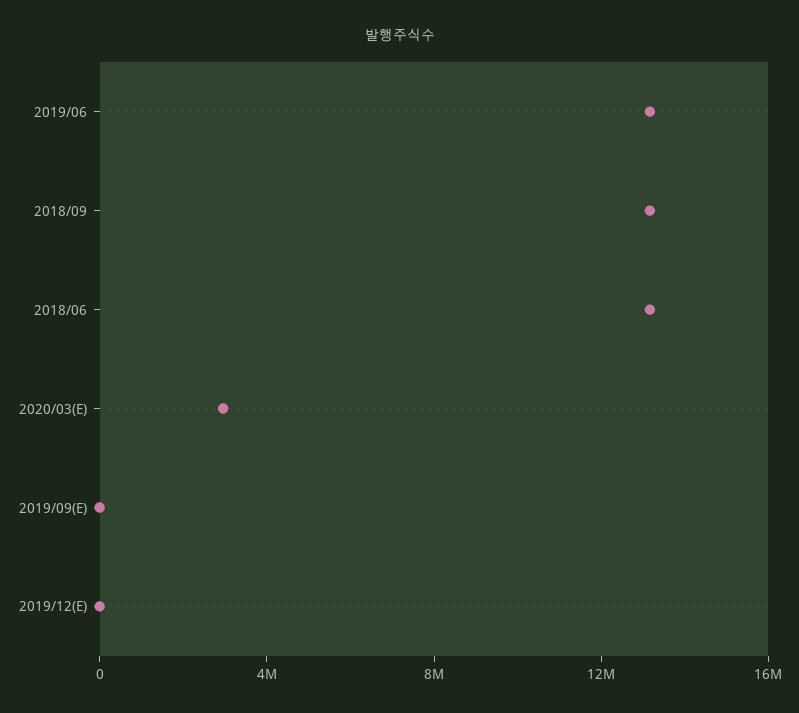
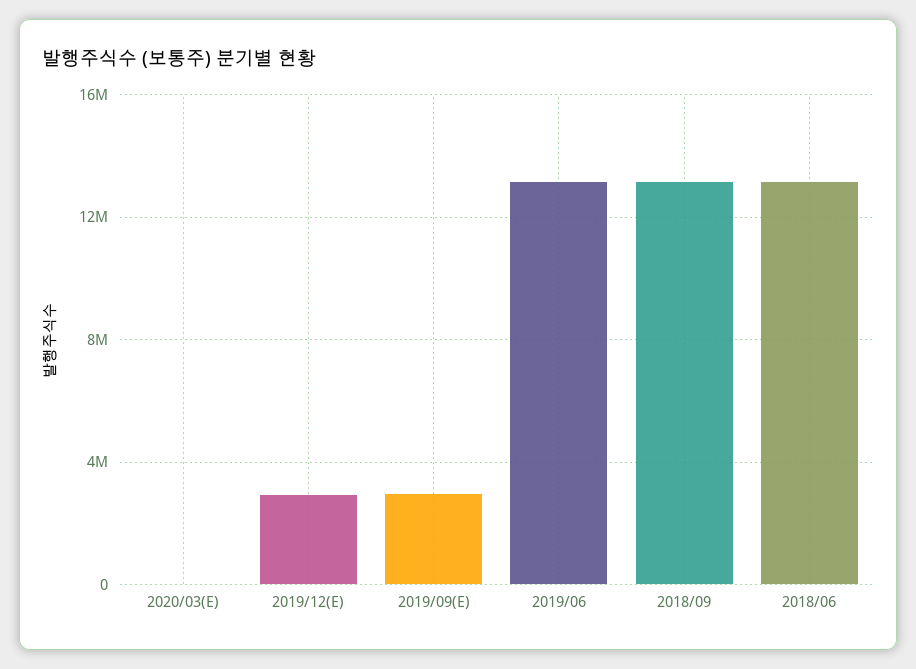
  {
    "2019/06": 13000000,
    "2018/09": 13000000,
    "2018/06": 13000000,
-   "2020/03(E)": 3000000,
+   "2020/03(E)": 0,
-   "2019/09(E)": 0,
+   "2019/09(E)": 3000000,
-   "2019/12(E)": 0
+   "2019/12(E)": 3000000
  }

